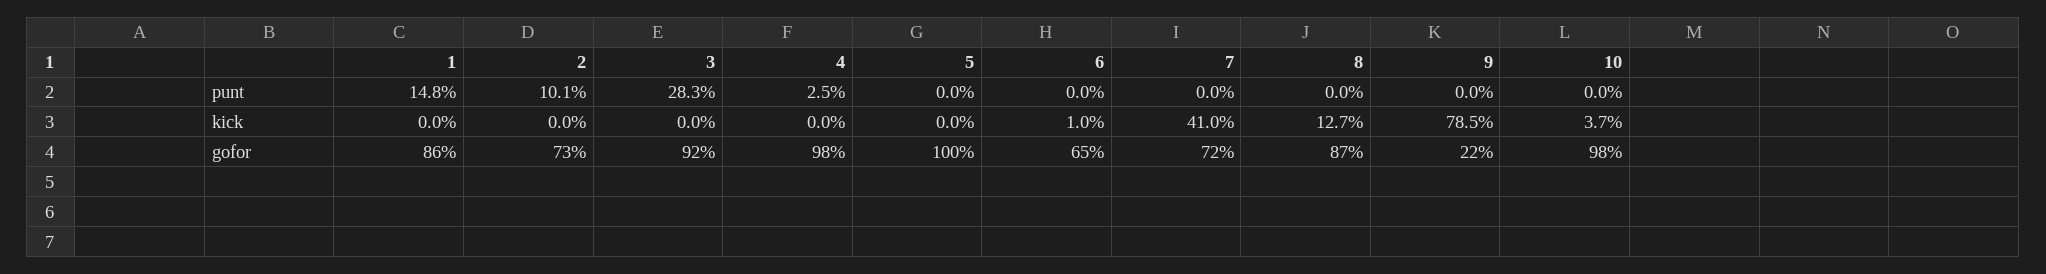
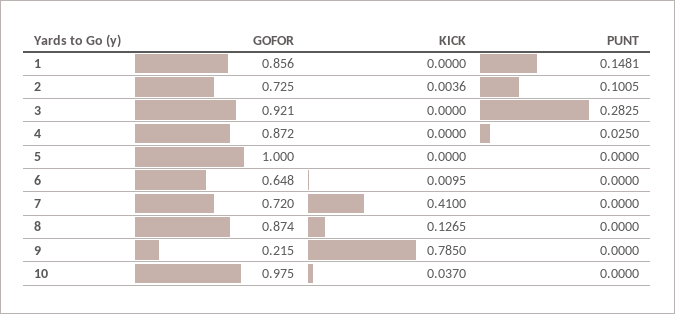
  {
    "1": {
      "punt": 0.1481,
      "kick": 0,
      "gofor": 0.856
    },
    "2": {
      "punt": 0.1005,
-     "kick": 0,
+     "kick": 0.0036,
      "gofor": 0.725
    },
    "3": {
      "punt": 0.2825,
      "kick": 0,
      "gofor": 0.921
    },
    "4": {
      "punt": 0.025,
      "kick": 0,
-     "gofor": 0.98
+     "gofor": 0.872
    },
    "5": {
      "punt": 0,
      "kick": 0,
      "gofor": 1
    },
    "6": {
      "punt": 0,
      "kick": 0.0095,
      "gofor": 0.648
    },
    "7": {
      "punt": 0,
      "kick": 0.41,
      "gofor": 0.72
    },
    "8": {
      "punt": 0,
      "kick": 0.1265,
      "gofor": 0.874
    },
    "9": {
      "punt": 0,
      "kick": 0.785,
      "gofor": 0.215
    },
    "10": {
      "punt": 0,
      "kick": 0.037,
      "gofor": 0.975
    }
  }

